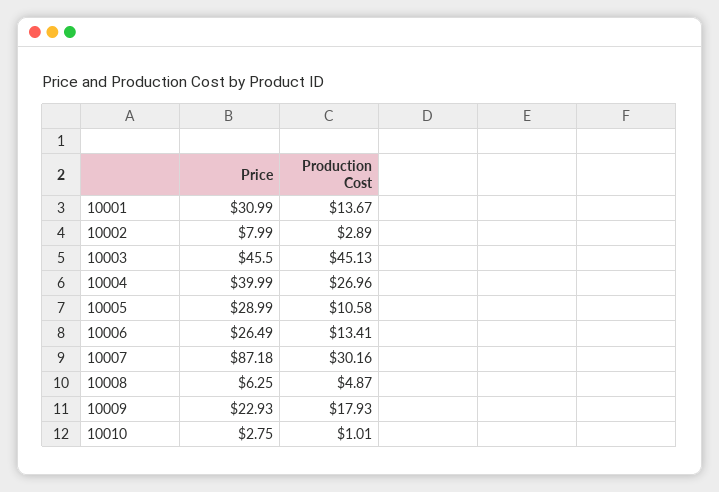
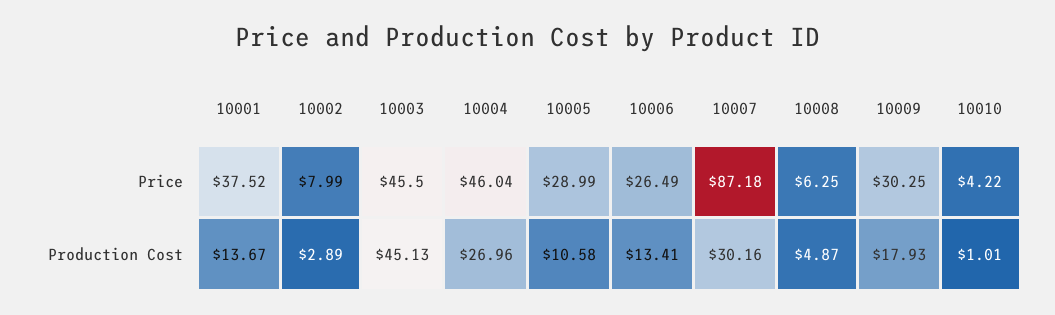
  {
    "Price": {
-     "10001": 30.99,
+     "10001": 37.52,
      "10002": 7.99,
      "10003": 45.5,
-     "10004": 39.99,
+     "10004": 46.04,
      "10005": 28.99,
      "10006": 26.49,
      "10007": 87.18,
      "10008": 6.25,
-     "10009": 22.93,
+     "10009": 30.25,
-     "10010": 2.75
+     "10010": 4.22
    },
    "Production Cost": {
      "10001": 13.67,
      "10002": 2.89,
      "10003": 45.13,
      "10004": 26.96,
      "10005": 10.58,
      "10006": 13.41,
      "10007": 30.16,
      "10008": 4.87,
      "10009": 17.93,
      "10010": 1.01
    }
  }

